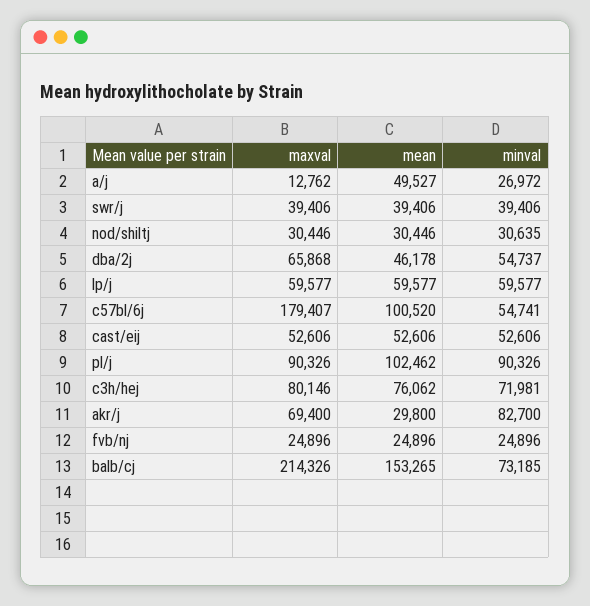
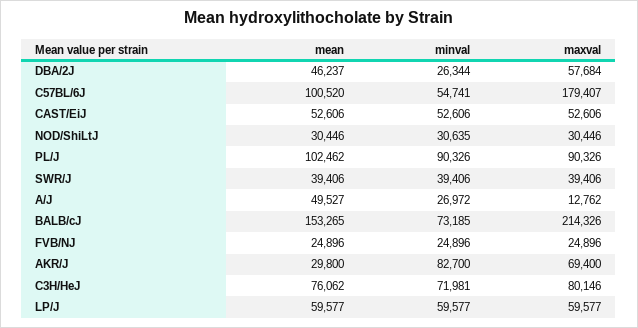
  {
    "maxval": {
      "a/j": 12762,
      "swr/j": 39406,
      "nod/shiltj": 30446,
-     "dba/2j": 65868,
+     "dba/2j": 57684,
      "lp/j": 59577,
      "c57bl/6j": 179407,
      "cast/eij": 52606,
      "pl/j": 90326,
      "c3h/hej": 80146,
      "akr/j": 69400,
      "fvb/nj": 24896,
      "balb/cj": 214326
    },
    "mean": {
      "a/j": 49527,
      "swr/j": 39406,
      "nod/shiltj": 30446,
-     "dba/2j": 46178,
+     "dba/2j": 46237,
      "lp/j": 59577,
      "c57bl/6j": 100520,
      "cast/eij": 52606,
      "pl/j": 102462,
      "c3h/hej": 76062,
      "akr/j": 29800,
      "fvb/nj": 24896,
      "balb/cj": 153265
    },
    "minval": {
      "a/j": 26972,
      "swr/j": 39406,
      "nod/shiltj": 30635,
-     "dba/2j": 54737,
+     "dba/2j": 26344,
      "lp/j": 59577,
      "c57bl/6j": 54741,
      "cast/eij": 52606,
      "pl/j": 90326,
      "c3h/hej": 71981,
      "akr/j": 82700,
      "fvb/nj": 24896,
      "balb/cj": 73185
    }
  }

